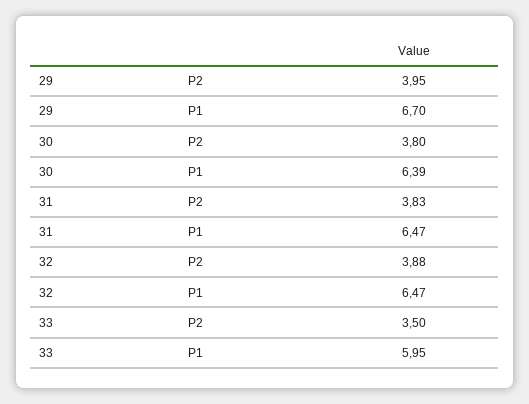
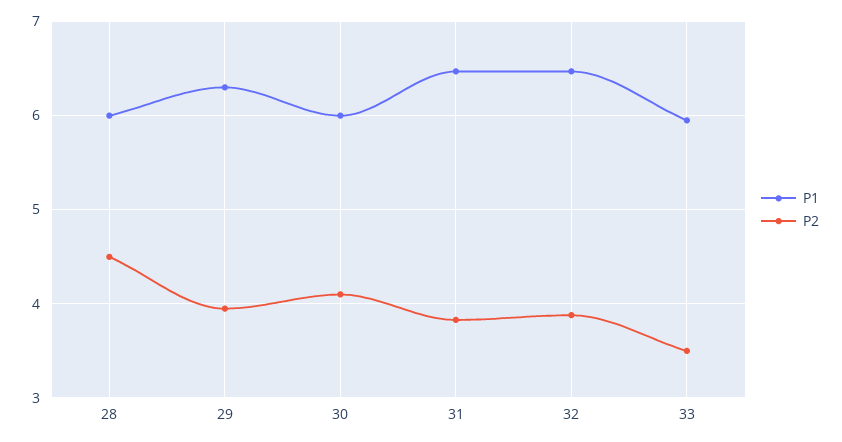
  {
    "P2": {
      "29": 3.95,
-     "30": 3.8,
+     "30": 4.1,
      "31": 3.83,
      "32": 3.88,
-     "33": 3.5
+     "33": 3.5,
+     "28": 4.5
    },
    "P1": {
-     "29": 6.7,
+     "29": 6.3,
-     "30": 6.39,
+     "30": 6,
      "31": 6.47,
      "32": 6.47,
-     "33": 5.95
+     "33": 5.95,
+     "28": 6
    }
  }

